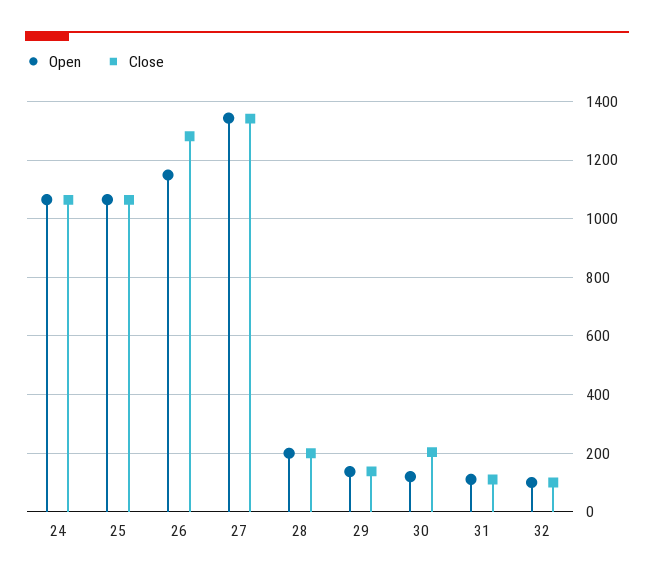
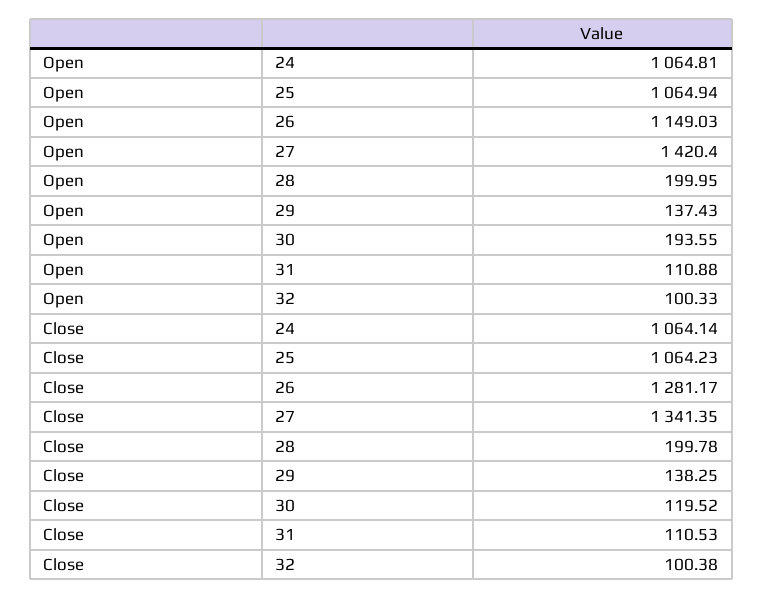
  {
    "Open": {
      "24": 1064.81,
      "25": 1064.94,
      "26": 1149.03,
-     "27": 1350,
+     "27": 1420.4,
      "28": 199.95,
      "29": 137.43,
-     "30": 125,
+     "30": 193.55,
      "31": 110.88,
      "32": 100.33
    },
    "Close": {
      "24": 1064.14,
      "25": 1064.23,
      "26": 1281.17,
      "27": 1341.35,
      "28": 199.78,
      "29": 138.25,
-     "30": 200,
+     "30": 119.52,
      "31": 110.53,
      "32": 100.38
    }
  }

